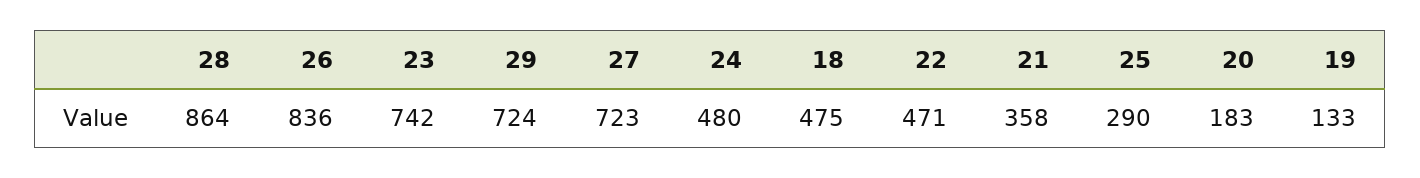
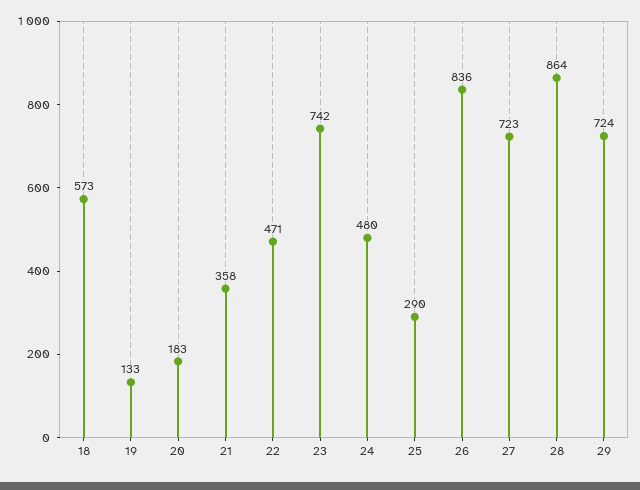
  {
    "28": 864,
    "26": 836,
    "23": 742,
    "29": 724,
    "27": 723,
    "24": 480,
-   "18": 475,
+   "18": 573,
    "22": 471,
    "21": 358,
    "25": 290,
    "20": 183,
    "19": 133
  }

